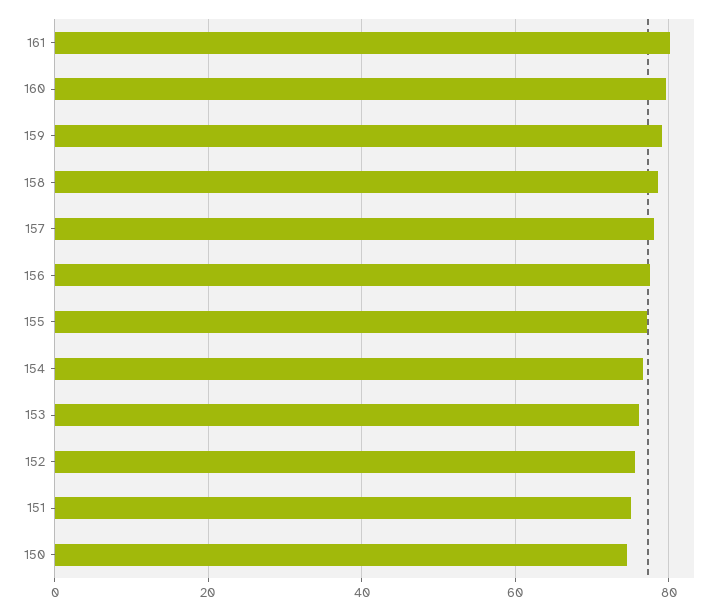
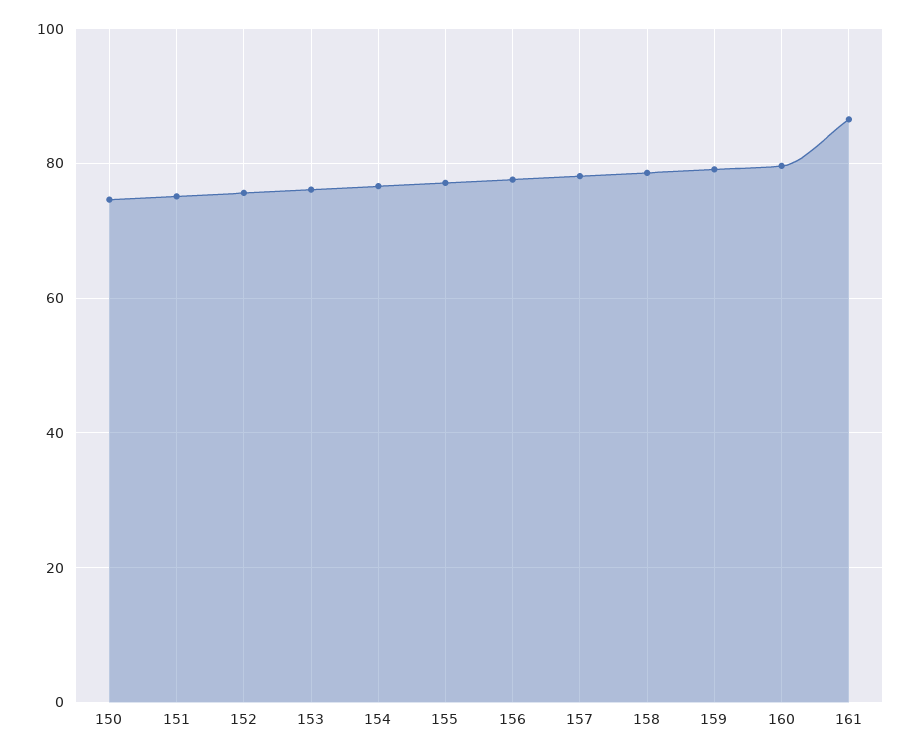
  {
-   "161": 80,
+   "161": 86,
    "160": 80,
    "159": 80,
    "158": 78,
    "157": 78,
    "156": 78,
    "155": 78,
    "154": 76,
    "153": 76,
    "152": 76,
    "151": 76,
    "150": 74
  }

